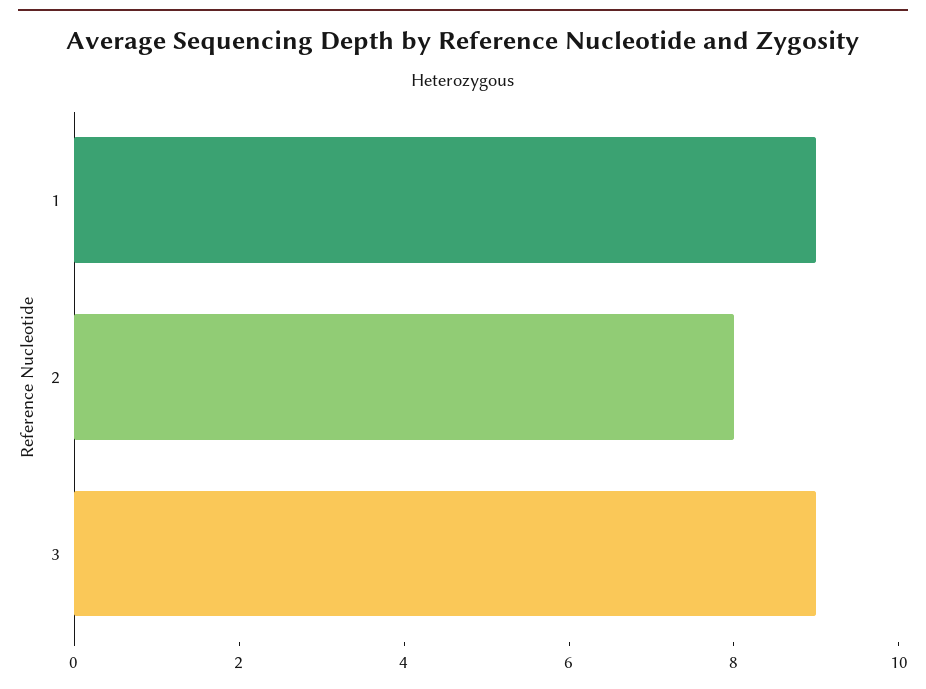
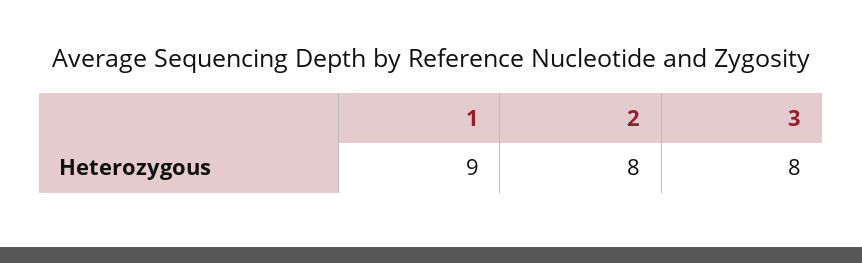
  {
    "1": 9,
    "2": 8,
-   "3": 9
+   "3": 8
  }

